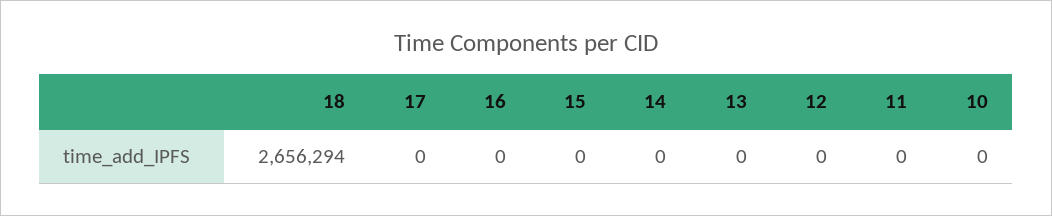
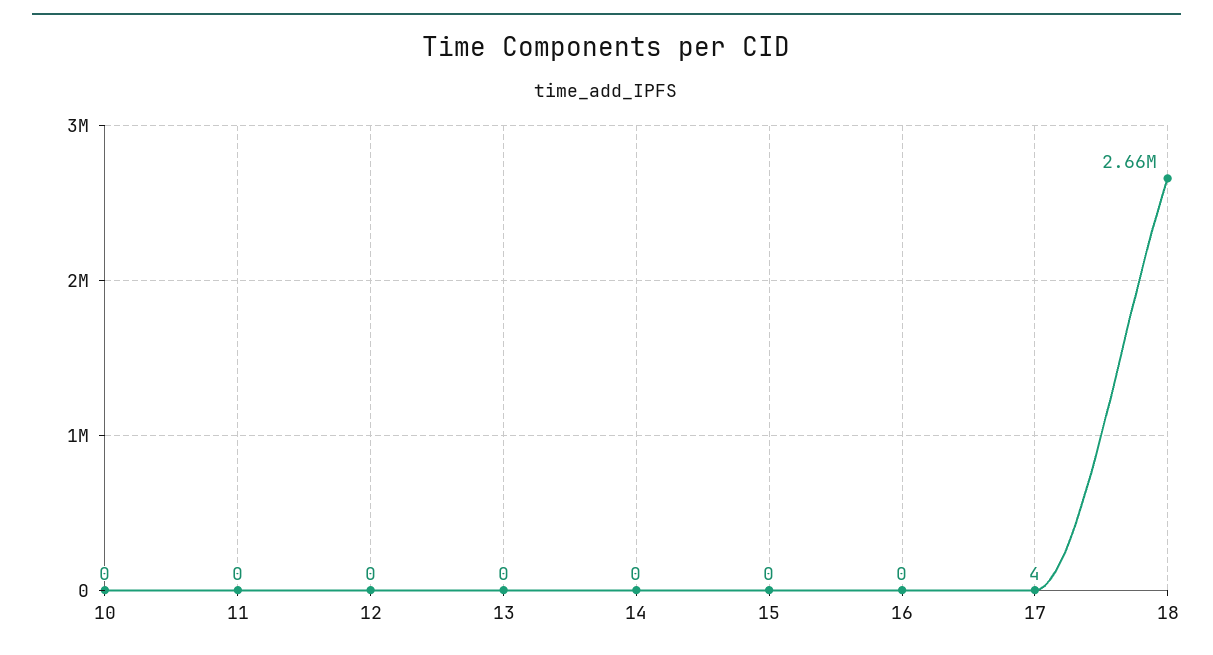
  {
    "18": 2656294,
-   "17": 0,
+   "17": 4,
    "16": 0,
    "15": 0,
    "14": 0,
    "13": 0,
    "12": 0,
    "11": 0,
    "10": 0
  }

